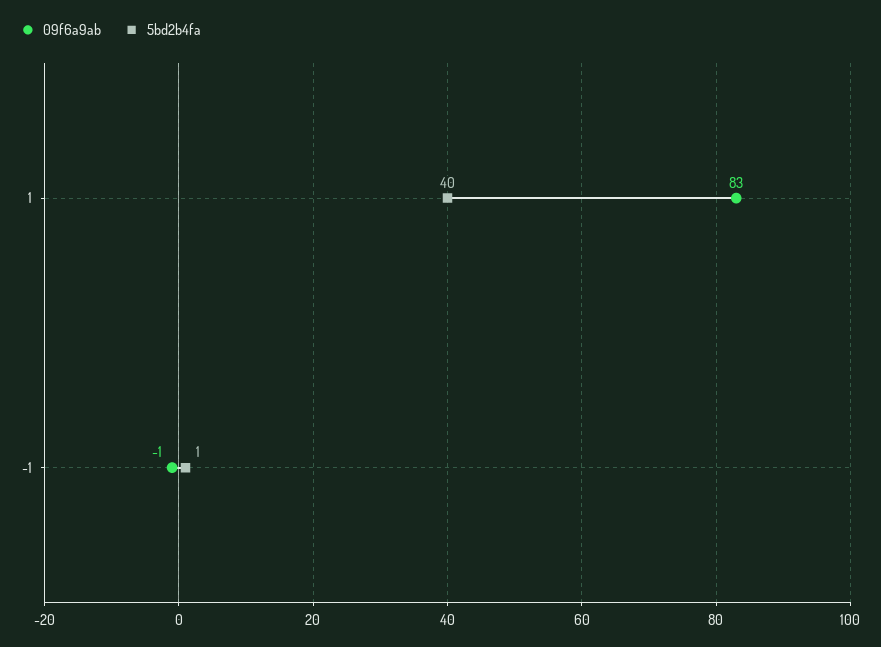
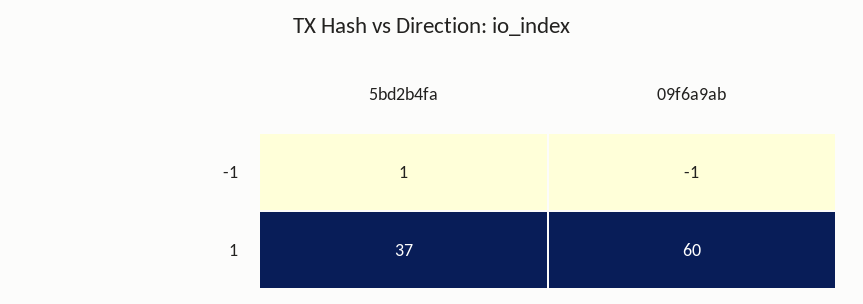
  {
    "09f6a9ab": {
-     "1": 83,
+     "1": 60,
      "-1": -1
    },
    "5bd2b4fa": {
-     "1": 40,
+     "1": 37,
      "-1": 1
    }
  }

